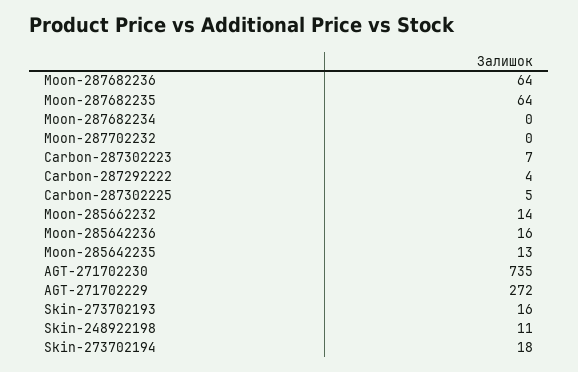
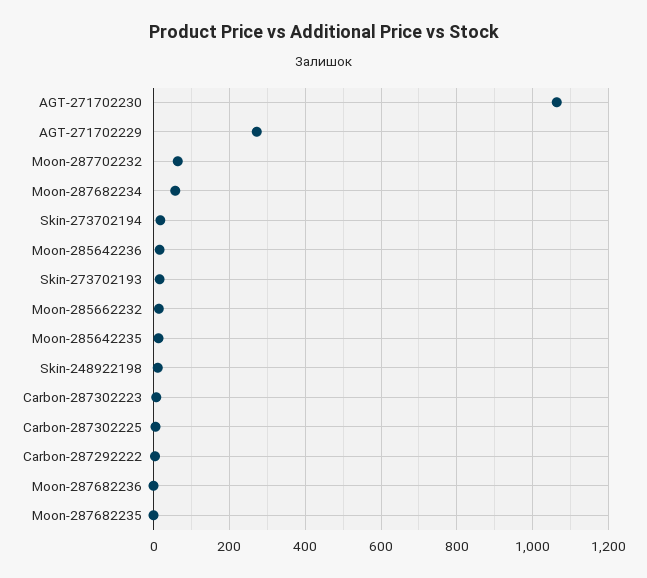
  {
-   "Moon-287682236": 64,
+   "Moon-287682236": 0,
-   "Moon-287682235": 64,
+   "Moon-287682235": 0,
-   "Moon-287682234": 0,
+   "Moon-287682234": 60,
-   "Moon-287702232": 0,
+   "Moon-287702232": 60,
    "Carbon-287302223": 7,
    "Carbon-287292222": 4,
    "Carbon-287302225": 5,
    "Moon-285662232": 14,
    "Moon-285642236": 16,
    "Moon-285642235": 13,
-   "AGT-271702230": 735,
+   "AGT-271702230": 1060,
    "AGT-271702229": 272,
    "Skin-273702193": 16,
    "Skin-248922198": 11,
    "Skin-273702194": 18
  }

